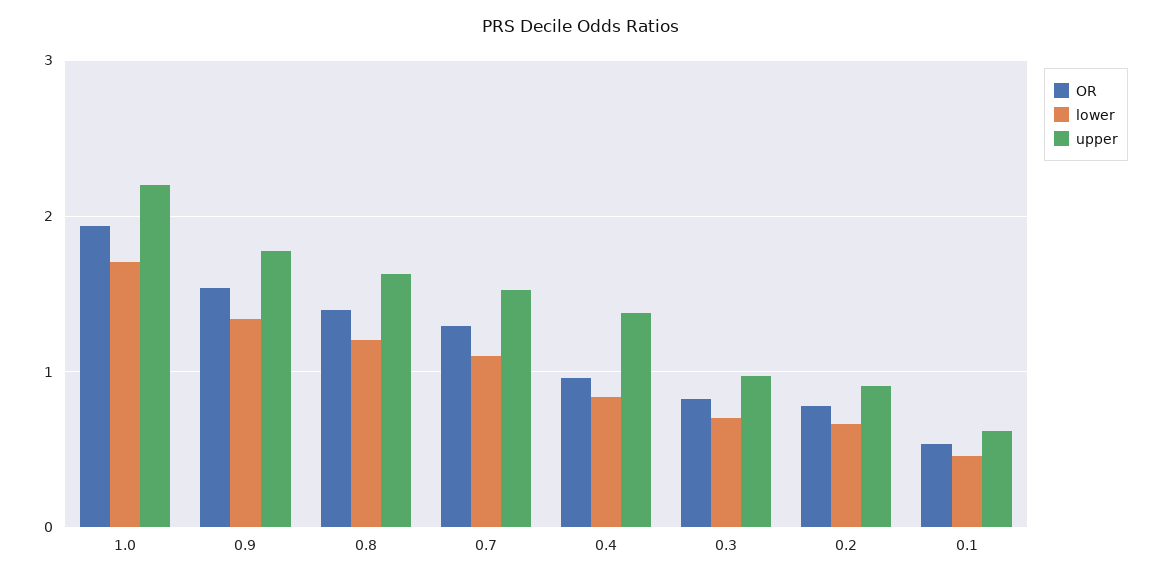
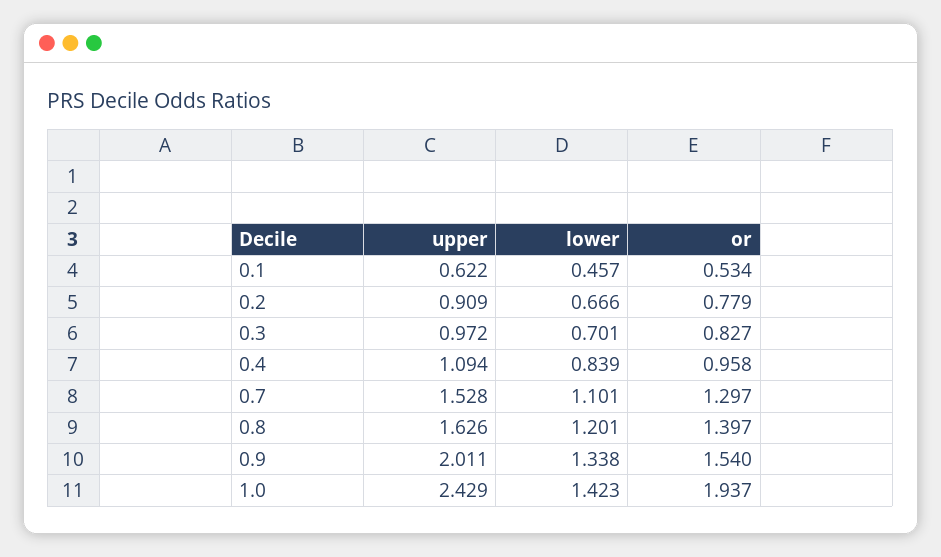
  {
    "OR": {
      "1.0": 1.937,
      "0.9": 1.54,
      "0.8": 1.397,
      "0.7": 1.297,
      "0.4": 0.958,
      "0.3": 0.827,
      "0.2": 0.779,
      "0.1": 0.534
    },
    "lower": {
-     "1.0": 1.7,
+     "1.0": 1.423,
      "0.9": 1.338,
      "0.8": 1.201,
      "0.7": 1.101,
      "0.4": 0.839,
      "0.3": 0.701,
      "0.2": 0.666,
      "0.1": 0.457
    },
    "upper": {
-     "1.0": 2.2,
+     "1.0": 2.429,
-     "0.9": 1.8,
+     "0.9": 2.011,
      "0.8": 1.626,
      "0.7": 1.528,
-     "0.4": 1.4,
+     "0.4": 1.094,
      "0.3": 0.972,
      "0.2": 0.909,
      "0.1": 0.622
    }
  }

